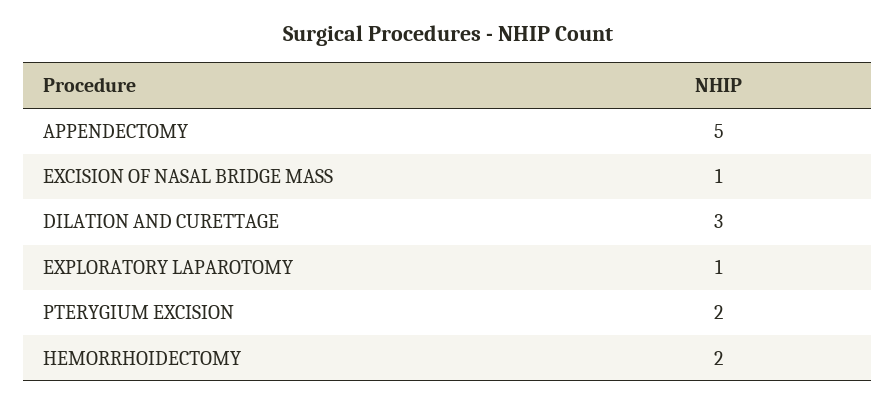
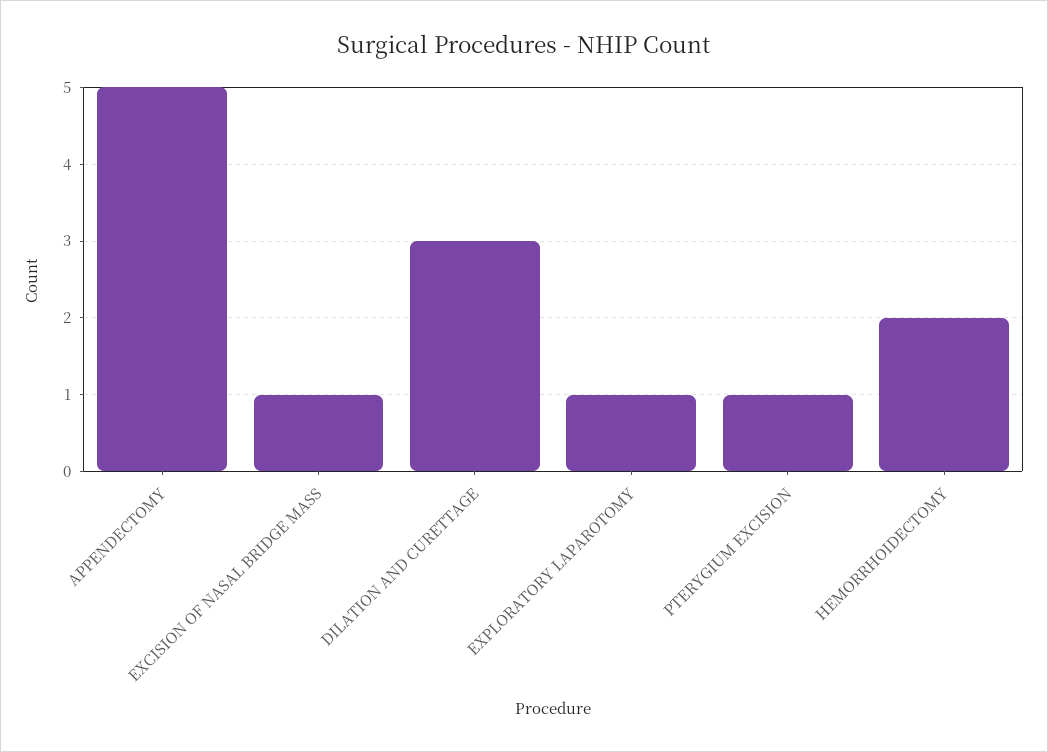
  {
    "APPENDECTOMY": 5,
    "EXCISION OF NASAL BRIDGE MASS": 1,
    "DILATION AND CURETTAGE": 3,
    "EXPLORATORY LAPAROTOMY": 1,
-   "PTERYGIUM EXCISION": 2,
+   "PTERYGIUM EXCISION": 1,
    "HEMORRHOIDECTOMY": 2
  }

